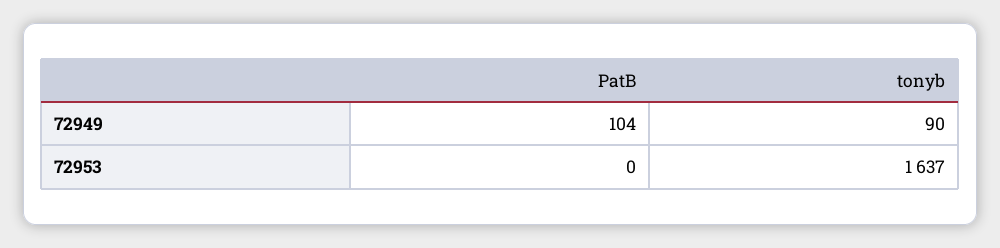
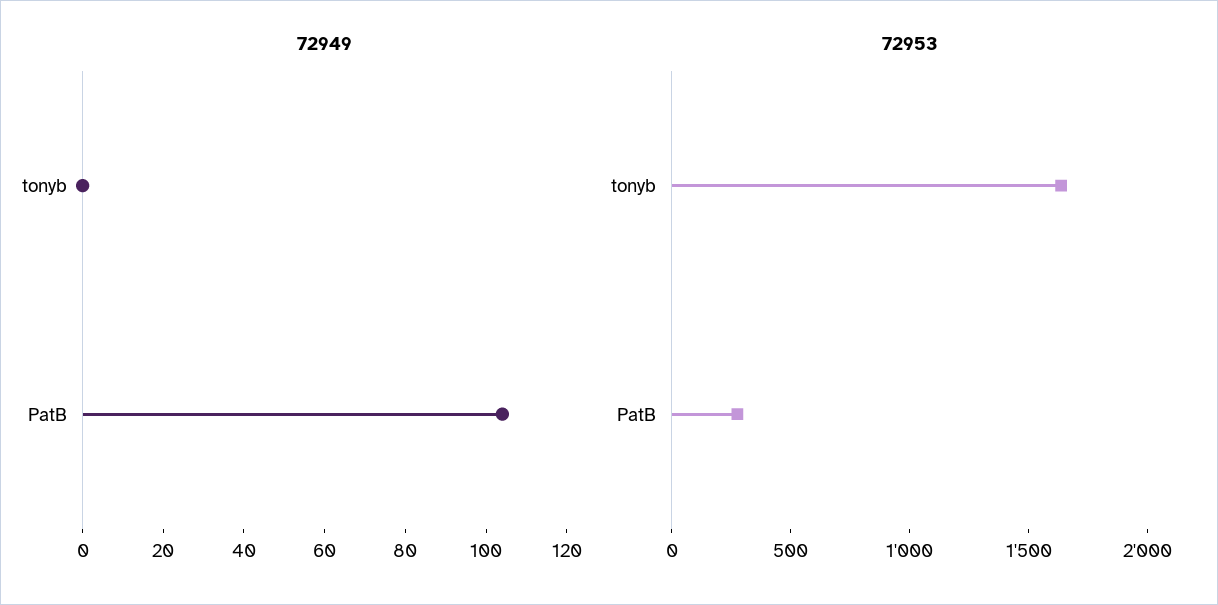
  {
    "72949": {
      "PatB": 104,
-     "tonyb": 90
+     "tonyb": 0
    },
    "72953": {
-     "PatB": 0,
+     "PatB": 300,
      "tonyb": 1637
    }
  }

